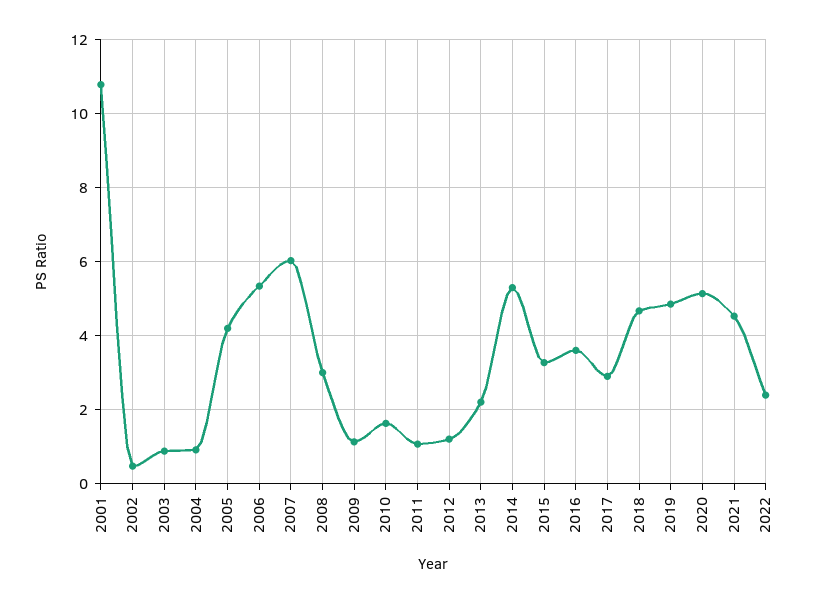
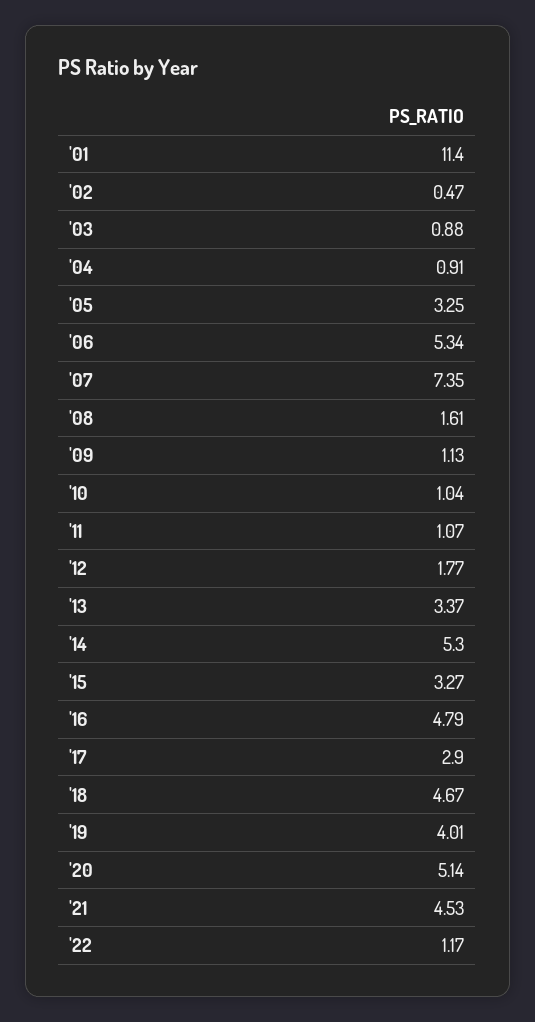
  {
-   "2001": 10.8,
+   "2001": 11.4,
    "2002": 0.47,
    "2003": 0.88,
    "2004": 0.91,
-   "2005": 4.2,
+   "2005": 3.25,
    "2006": 5.34,
-   "2007": 6,
+   "2007": 7.35,
-   "2008": 3,
+   "2008": 1.61,
    "2009": 1.13,
-   "2010": 1.6,
+   "2010": 1.04,
    "2011": 1.07,
-   "2012": 1.2,
+   "2012": 1.77,
-   "2013": 2.2,
+   "2013": 3.37,
    "2014": 5.3,
    "2015": 3.27,
-   "2016": 3.6,
+   "2016": 4.79,
    "2017": 2.9,
    "2018": 4.67,
-   "2019": 4.8,
+   "2019": 4.01,
    "2020": 5.14,
    "2021": 4.53,
-   "2022": 2.4
+   "2022": 1.17
  }

